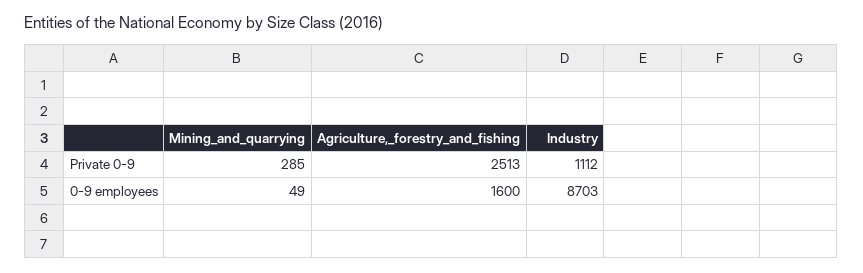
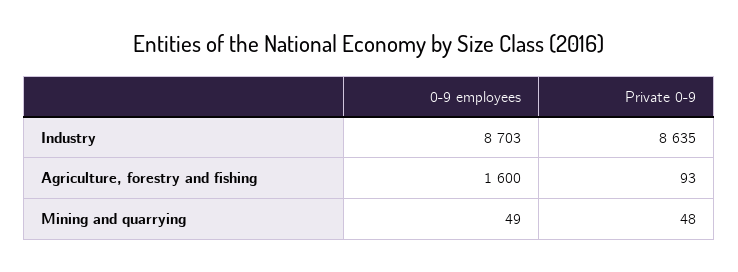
  {
    "Mining_and_quarrying": {
-     "Private 0-9": 285,
+     "Private 0-9": 48,
      "0-9 employees": 49
    },
    "Agriculture,_forestry_and_fishing": {
-     "Private 0-9": 2513,
+     "Private 0-9": 93,
      "0-9 employees": 1600
    },
    "Industry": {
-     "Private 0-9": 1112,
+     "Private 0-9": 8635,
      "0-9 employees": 8703
    }
  }

